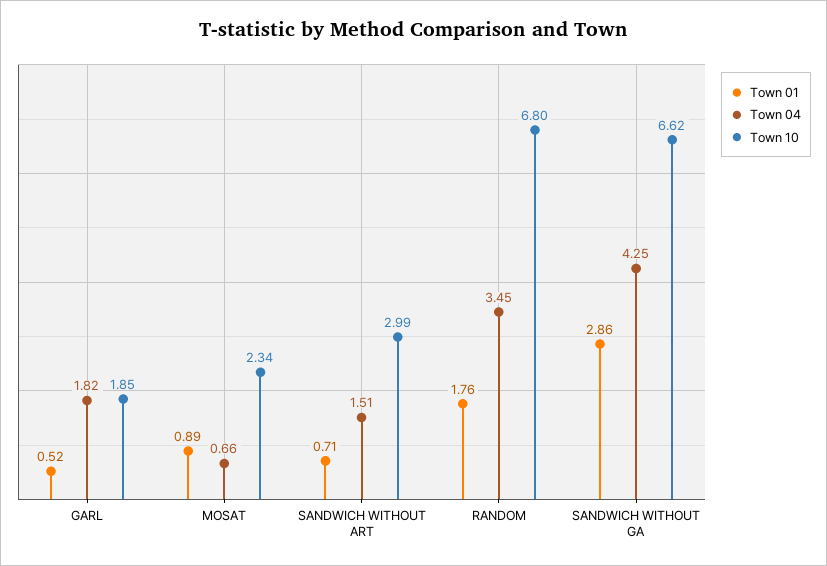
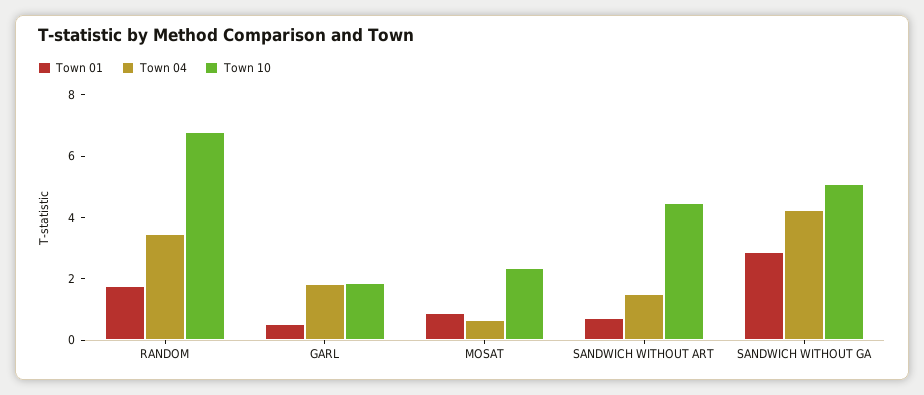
  {
    "Town 01": {
      "GARL": 0.52,
      "MOSAT": 0.89,
      "SANDWICH WITHOUT ART": 0.71,
      "RANDOM": 1.76,
      "SANDWICH WITHOUT GA": 2.86
    },
    "Town 04": {
      "GARL": 1.82,
      "MOSAT": 0.66,
      "SANDWICH WITHOUT ART": 1.51,
      "RANDOM": 3.45,
      "SANDWICH WITHOUT GA": 4.25
    },
    "Town 10": {
      "GARL": 1.85,
      "MOSAT": 2.34,
-     "SANDWICH WITHOUT ART": 2.99,
+     "SANDWICH WITHOUT ART": 4.5,
      "RANDOM": 6.8,
-     "SANDWICH WITHOUT GA": 6.62
+     "SANDWICH WITHOUT GA": 5
    }
  }

